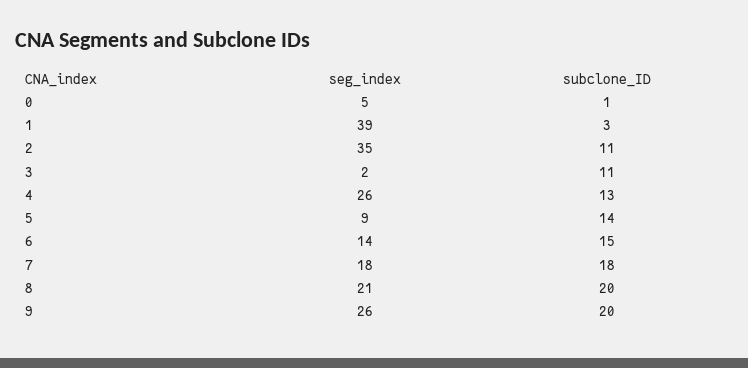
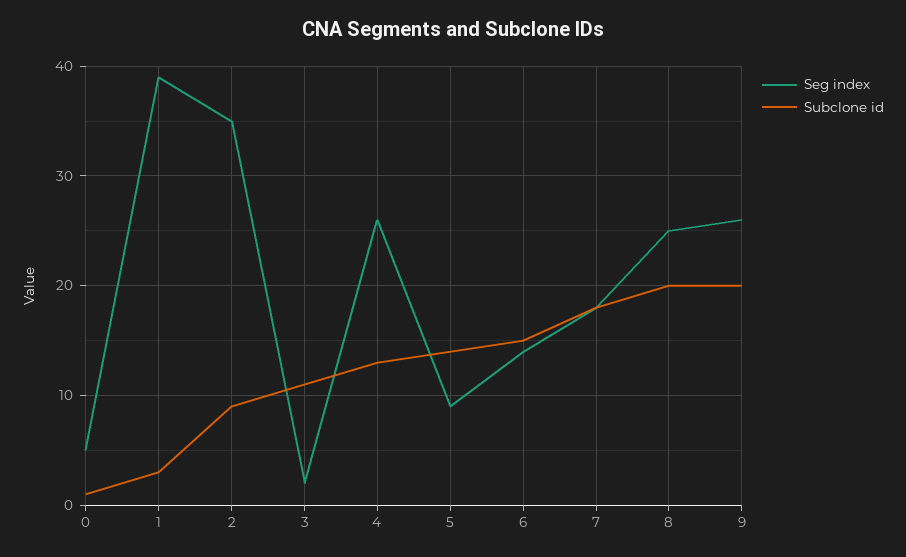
  {
    "seg_index": {
      "0": 5,
      "1": 39,
      "2": 35,
      "3": 2,
      "4": 26,
      "5": 9,
      "6": 14,
      "7": 18,
-     "8": 21,
+     "8": 25,
      "9": 26
    },
    "subclone_ID": {
      "0": 1,
      "1": 3,
-     "2": 11,
+     "2": 9,
      "3": 11,
      "4": 13,
      "5": 14,
      "6": 15,
      "7": 18,
      "8": 20,
      "9": 20
    }
  }

